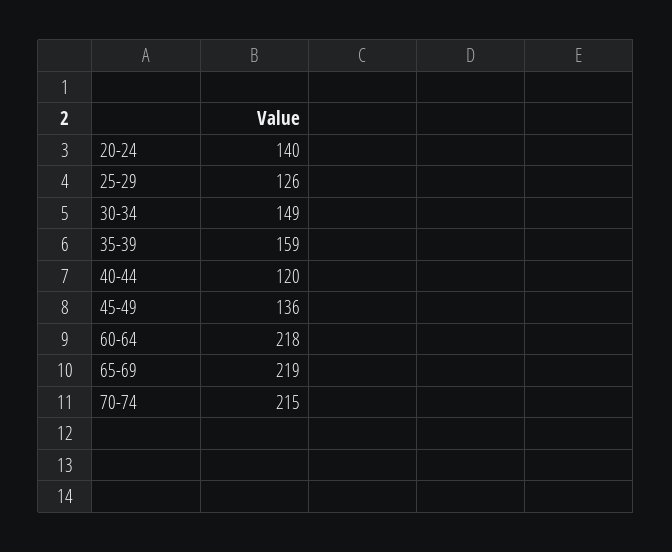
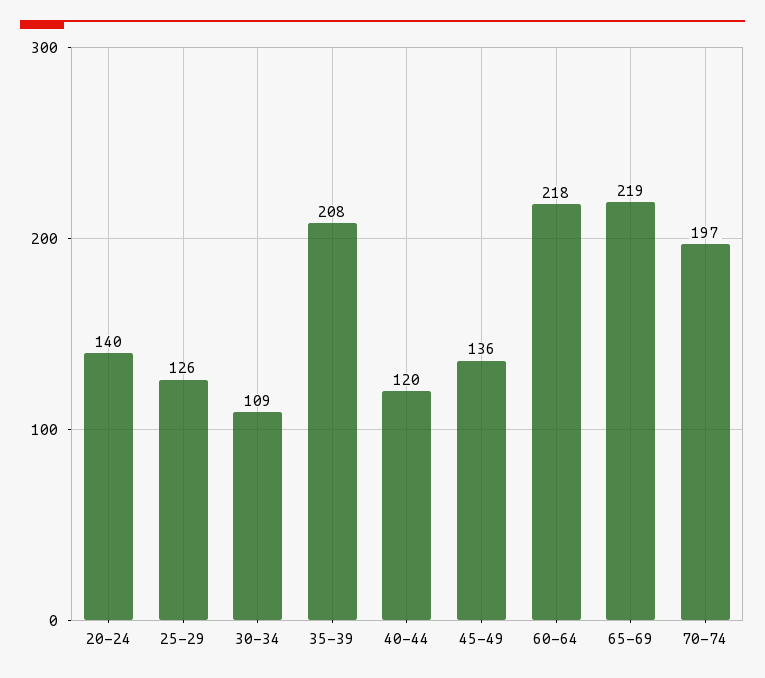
  {
    "20-24": 140,
    "25-29": 126,
-   "30-34": 149,
+   "30-34": 109,
-   "35-39": 159,
+   "35-39": 208,
    "40-44": 120,
    "45-49": 136,
    "60-64": 218,
    "65-69": 219,
-   "70-74": 215
+   "70-74": 197
  }

